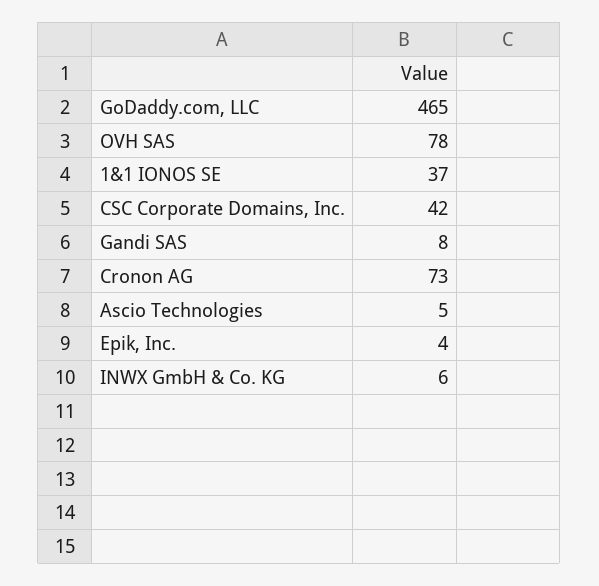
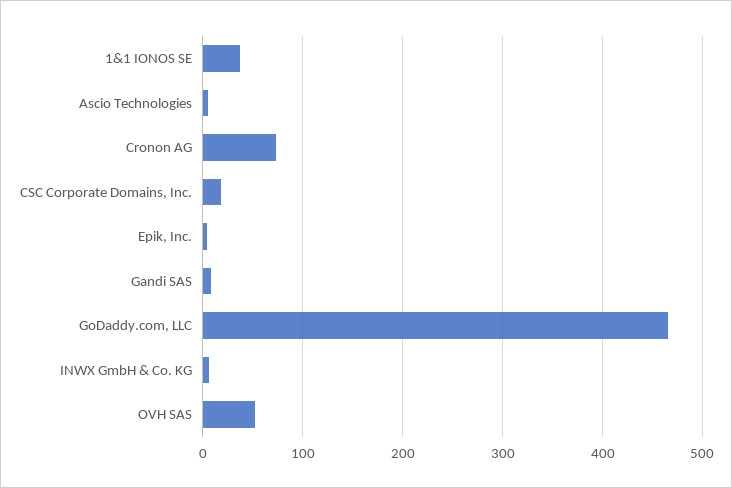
  {
    "GoDaddy.com, LLC": 465,
-   "OVH SAS": 78,
+   "OVH SAS": 50,
    "1&1 IONOS SE": 37,
-   "CSC Corporate Domains, Inc.": 42,
+   "CSC Corporate Domains, Inc.": 20,
    "Gandi SAS": 8,
    "Cronon AG": 73,
    "Ascio Technologies": 5,
    "Epik, Inc.": 4,
    "INWX GmbH & Co. KG": 6
  }

